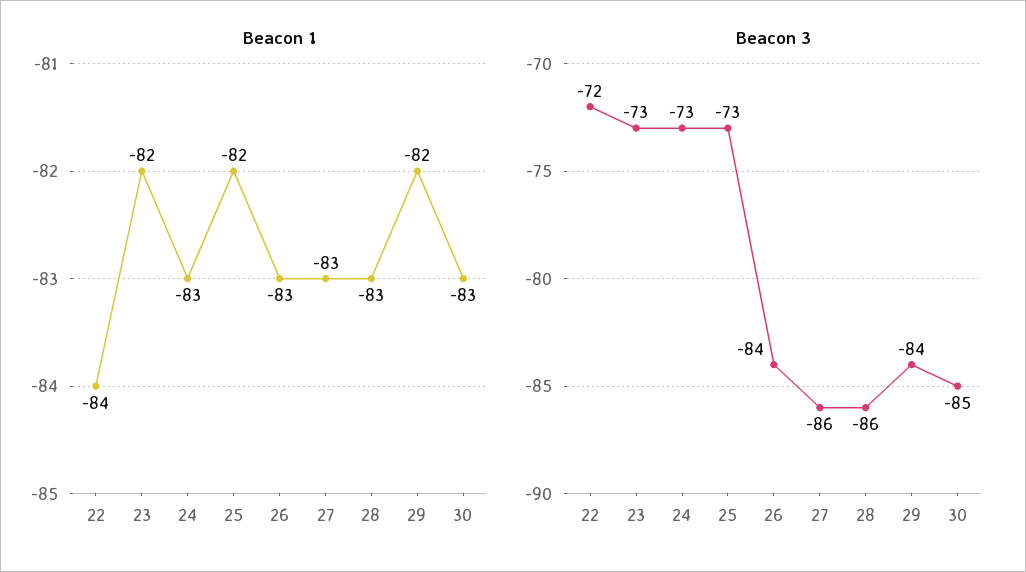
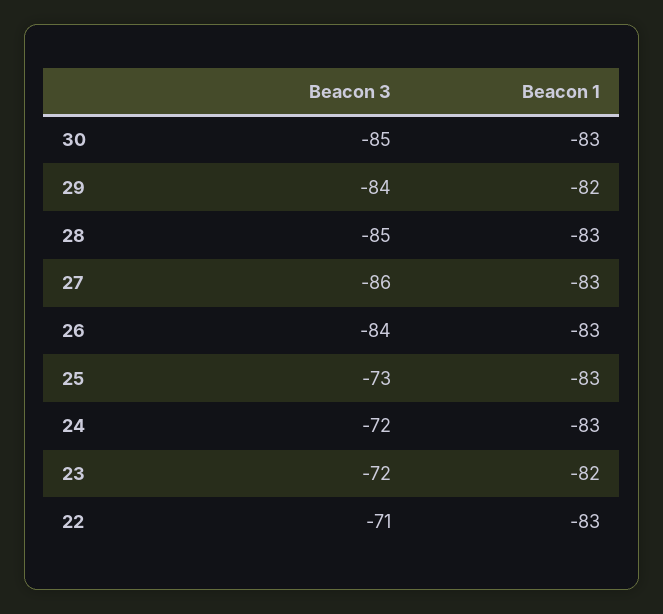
  {
    "Beacon 1": {
-     "22": -84,
+     "22": -83,
      "23": -82,
      "24": -83,
-     "25": -82,
+     "25": -83,
      "26": -83,
      "27": -83,
      "28": -83,
      "29": -82,
      "30": -83
    },
    "Beacon 3": {
-     "22": -72,
+     "22": -71,
-     "23": -73,
+     "23": -72,
-     "24": -73,
+     "24": -72,
      "25": -73,
      "26": -84,
      "27": -86,
-     "28": -86,
+     "28": -85,
      "29": -84,
      "30": -85
    }
  }

